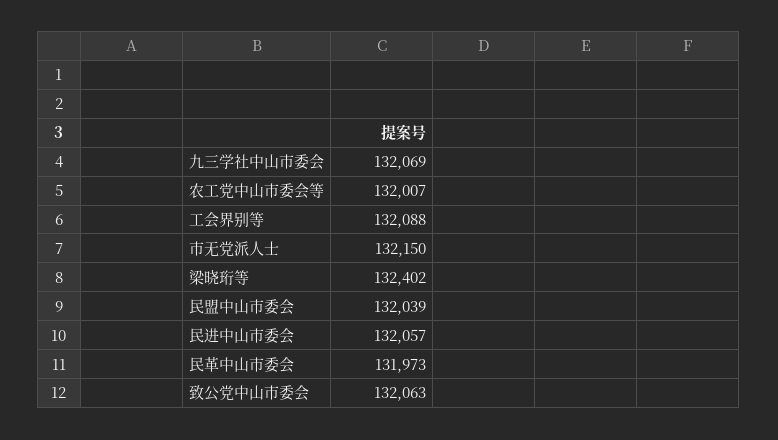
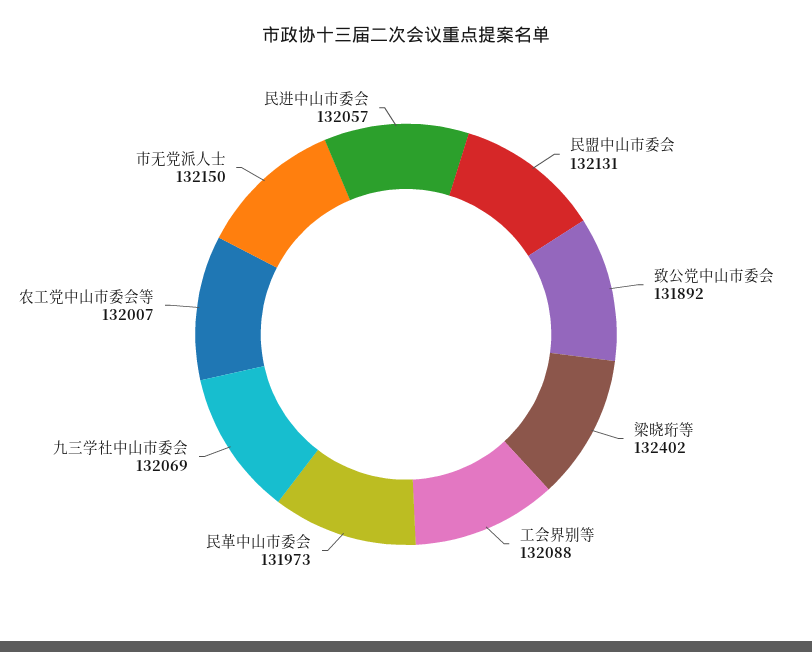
  {
    "九三学社中山市委会": 132069,
    "农工党中山市委会等": 132007,
    "工会界别等": 132088,
    "市无党派人士": 132150,
    "梁晓珩等": 132402,
-   "民盟中山市委会": 132039,
+   "民盟中山市委会": 132131,
    "民进中山市委会": 132057,
    "民革中山市委会": 131973,
-   "致公党中山市委会": 132063
+   "致公党中山市委会": 131892
  }

